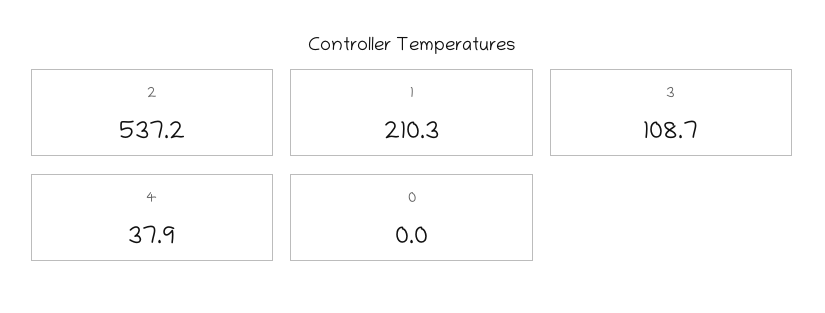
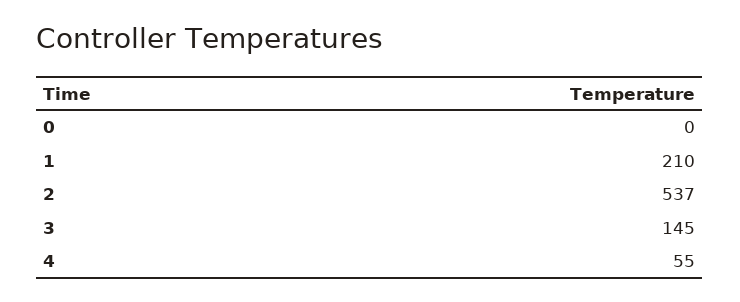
  {
    "2": 537.2,
    "1": 210.3,
-   "3": 108.7,
+   "3": 145,
-   "4": 37.9,
+   "4": 55,
    "0": 0
  }

